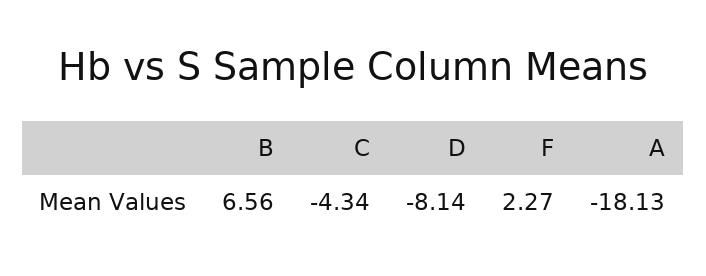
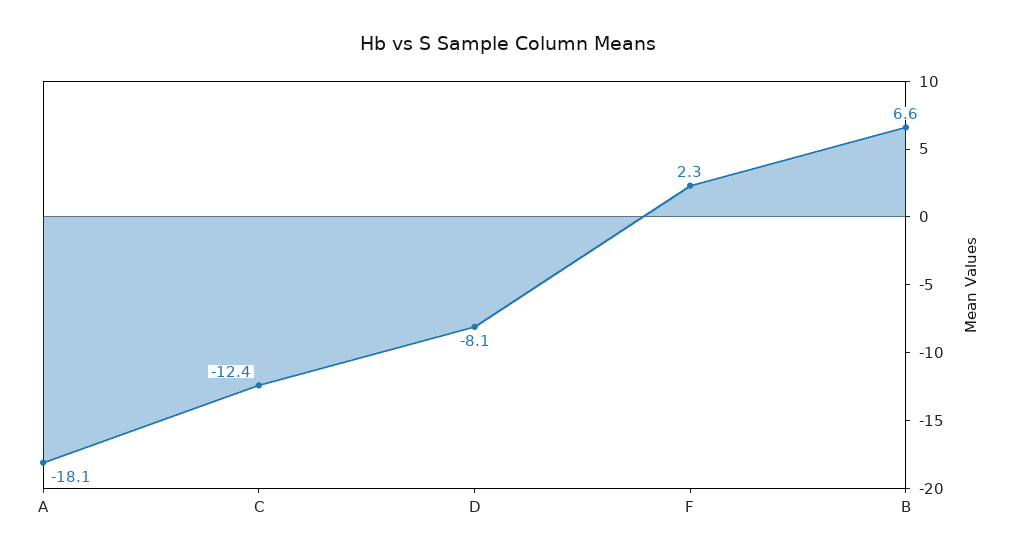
  {
    "B": 6.56,
-   "C": -4.34,
+   "C": -12.4,
    "D": -8.14,
    "F": 2.27,
    "A": -18.13
  }

